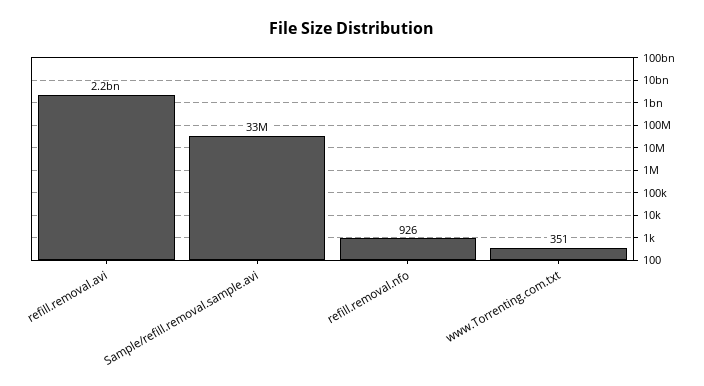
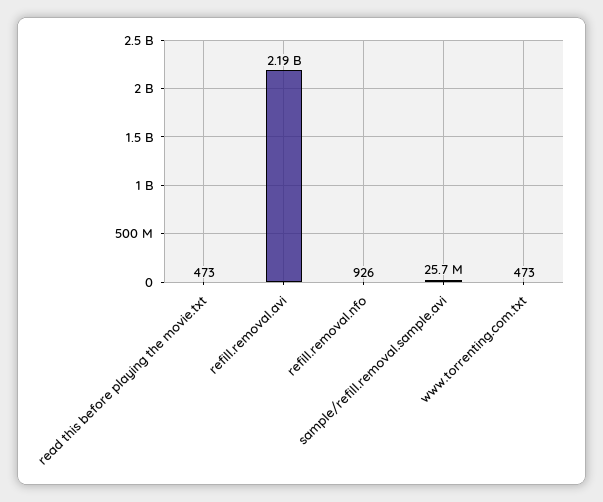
  {
    "refill.removal.avi": 2190000000,
-   "Sample/refill.removal.sample.avi": 33000000,
+   "Sample/refill.removal.sample.avi": 25700000,
    "refill.removal.nfo": 926,
-   "www.Torrenting.com.txt": 351
+   "www.Torrenting.com.txt": 473,
+   "read this before playing the movie.txt": 473
  }

